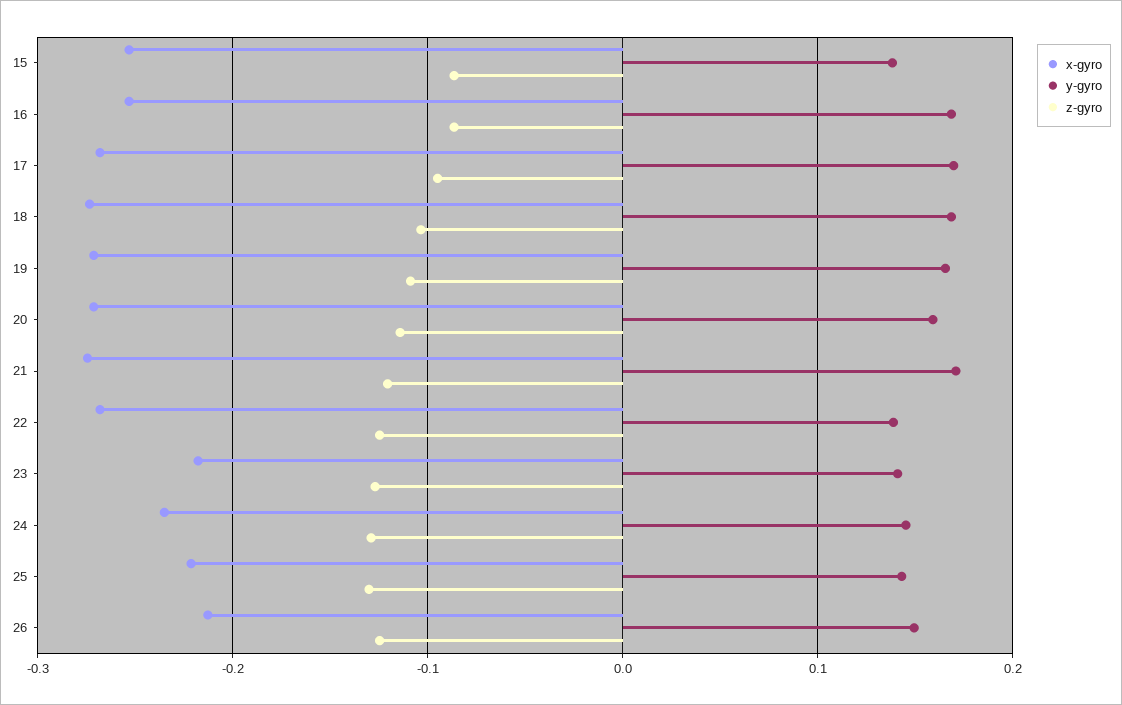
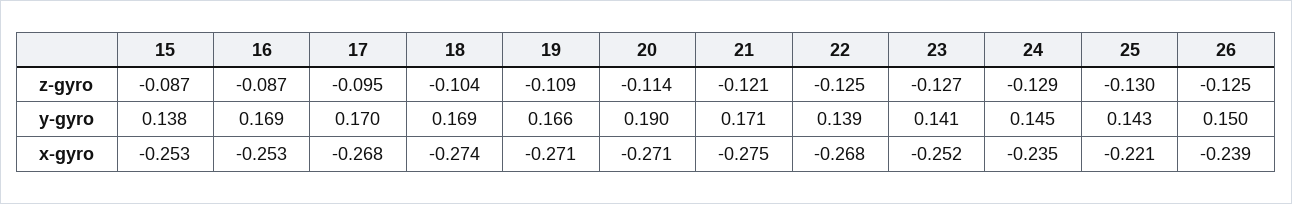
  {
    "x-gyro": {
      "15": -0.253,
      "16": -0.253,
      "17": -0.268,
      "18": -0.274,
      "19": -0.271,
      "20": -0.271,
      "21": -0.275,
      "22": -0.268,
-     "23": -0.22,
+     "23": -0.252,
      "24": -0.235,
      "25": -0.221,
-     "26": -0.21
+     "26": -0.239
    },
    "y-gyro": {
      "15": 0.138,
      "16": 0.169,
      "17": 0.17,
      "18": 0.169,
      "19": 0.166,
-     "20": 0.16,
+     "20": 0.19,
      "21": 0.171,
      "22": 0.139,
      "23": 0.141,
      "24": 0.145,
      "25": 0.143,
      "26": 0.15
    },
    "z-gyro": {
      "15": -0.087,
      "16": -0.087,
      "17": -0.095,
      "18": -0.104,
      "19": -0.109,
      "20": -0.114,
      "21": -0.121,
      "22": -0.125,
      "23": -0.127,
      "24": -0.129,
      "25": -0.13,
      "26": -0.125
    }
  }

